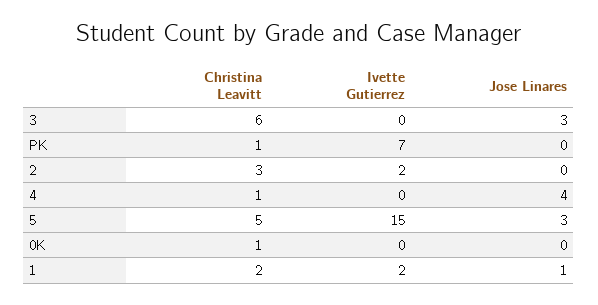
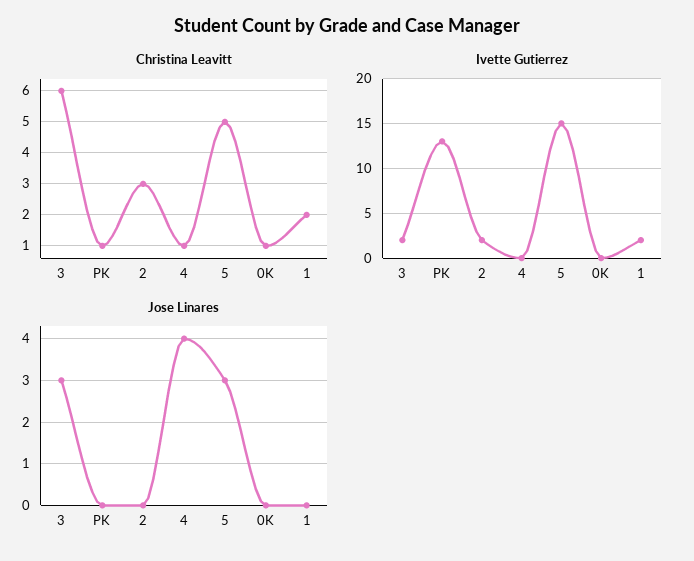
  {
    "Christina Leavitt": {
      "3": 6,
      "PK": 1,
      "2": 3,
      "4": 1,
      "5": 5,
      "0K": 1,
      "1": 2
    },
    "Ivette Gutierrez": {
-     "3": 0,
+     "3": 2,
-     "PK": 7,
+     "PK": 13,
      "2": 2,
      "4": 0,
      "5": 15,
      "0K": 0,
      "1": 2
    },
    "Jose Linares": {
      "3": 3,
      "PK": 0,
      "2": 0,
      "4": 4,
      "5": 3,
      "0K": 0,
-     "1": 1
+     "1": 0
    }
  }

